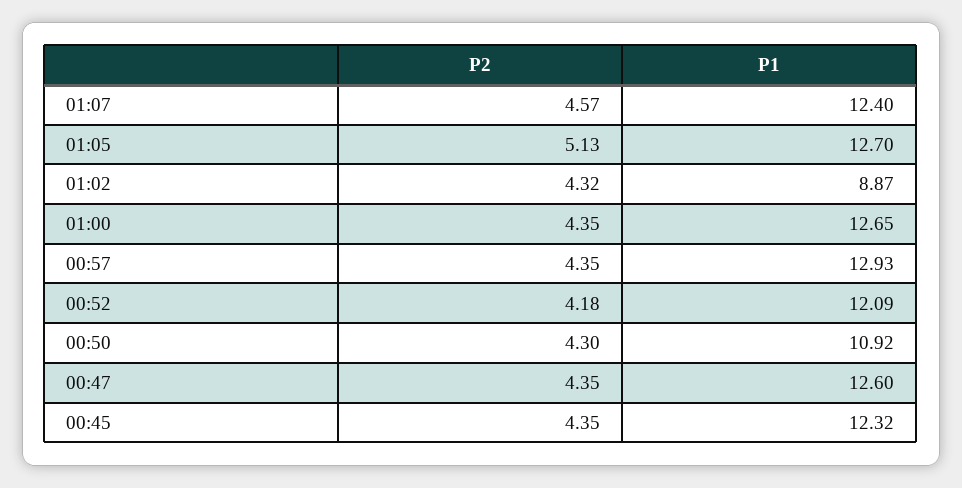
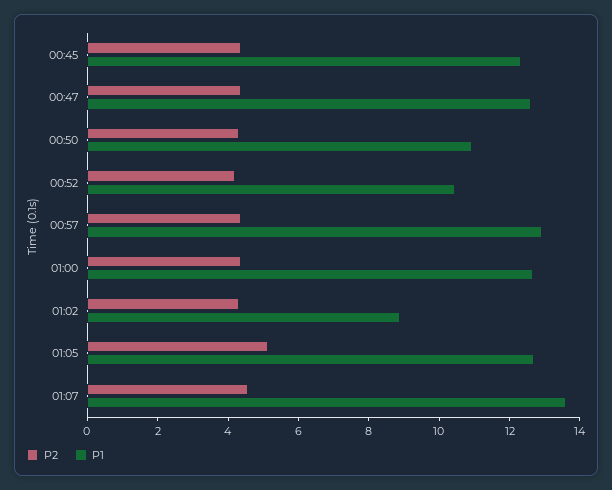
  {
    "P2": {
      "01:07": 4.57,
      "01:05": 5.13,
      "01:02": 4.32,
      "01:00": 4.35,
      "00:57": 4.35,
      "00:52": 4.18,
      "00:50": 4.3,
      "00:47": 4.35,
      "00:45": 4.35
    },
    "P1": {
-     "01:07": 12.4,
+     "01:07": 13.5,
      "01:05": 12.7,
      "01:02": 8.87,
      "01:00": 12.65,
      "00:57": 12.93,
-     "00:52": 12.09,
+     "00:52": 10.5,
      "00:50": 10.92,
      "00:47": 12.6,
      "00:45": 12.32
    }
  }

